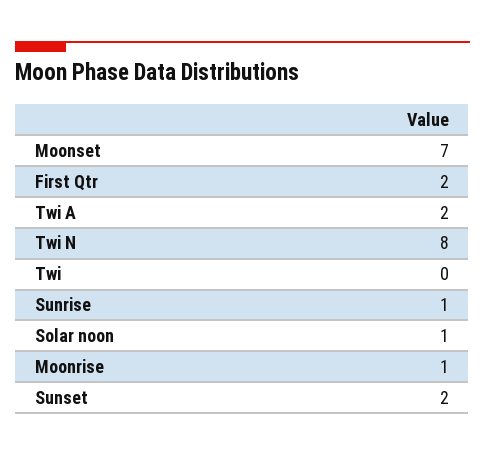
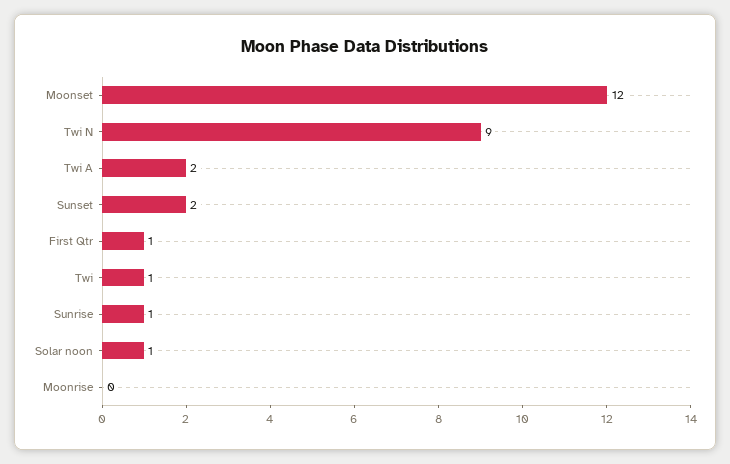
  {
-   "Moonset": 7,
+   "Moonset": 12,
-   "First Qtr": 2,
+   "First Qtr": 1,
    "Twi A": 2,
-   "Twi N": 8,
+   "Twi N": 9,
-   "Twi": 0,
+   "Twi": 1,
    "Sunrise": 1,
    "Solar noon": 1,
-   "Moonrise": 1,
+   "Moonrise": 0,
    "Sunset": 2
  }

